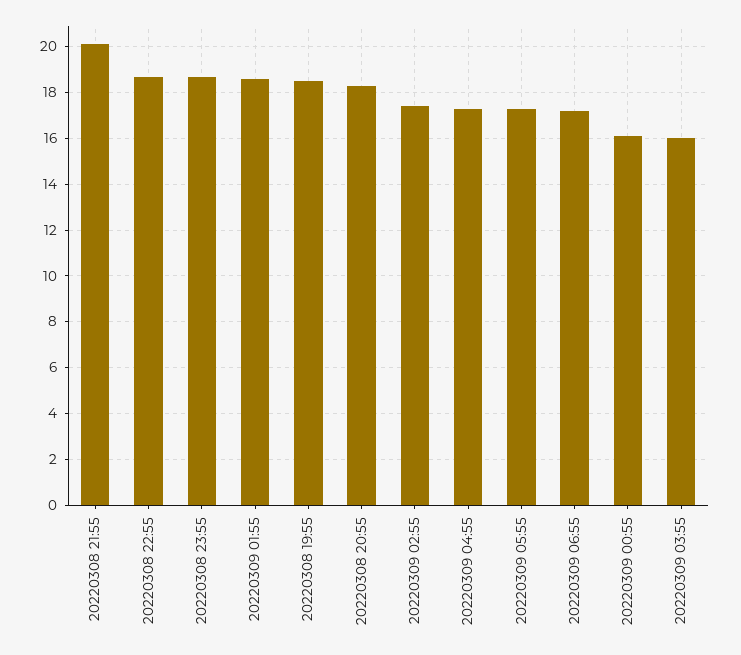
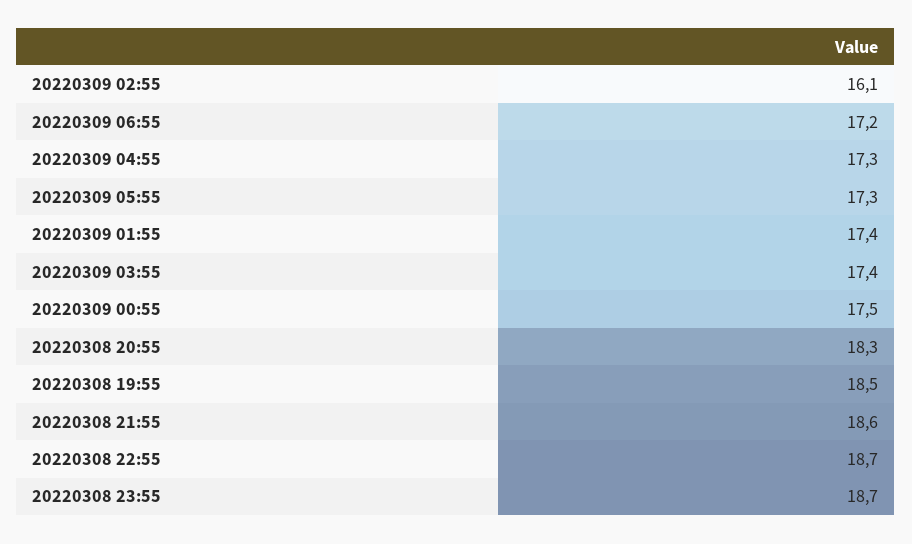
  {
-   "20220308 21:55": 20,
+   "20220308 21:55": 18.6,
    "20220308 22:55": 18.7,
    "20220308 23:55": 18.7,
-   "20220309 01:55": 18.5,
+   "20220309 01:55": 17.4,
    "20220308 19:55": 18.5,
    "20220308 20:55": 18.3,
-   "20220309 02:55": 17.5,
+   "20220309 02:55": 16.1,
    "20220309 04:55": 17.3,
    "20220309 05:55": 17.3,
    "20220309 06:55": 17.2,
-   "20220309 00:55": 16,
+   "20220309 00:55": 17.5,
-   "20220309 03:55": 16
+   "20220309 03:55": 17.4
  }

